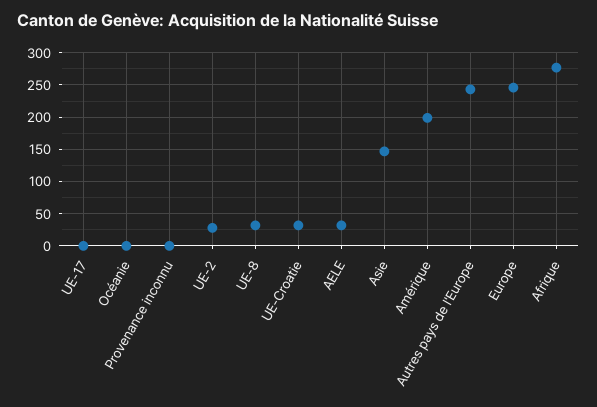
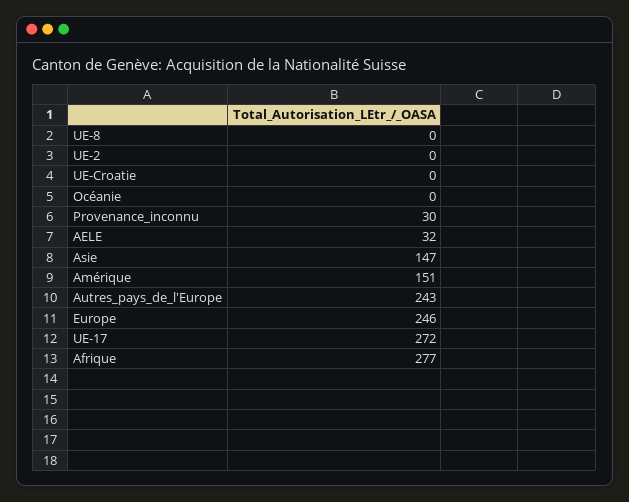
  {
-   "UE-17": 0,
+   "UE-17": 272,
    "Océanie": 0,
-   "Provenance inconnu": 0,
+   "Provenance inconnu": 30,
-   "UE-2": 30,
+   "UE-2": 0,
-   "UE-8": 30,
+   "UE-8": 0,
-   "UE-Croatie": 30,
+   "UE-Croatie": 0,
    "AELE": 32,
    "Asie": 147,
-   "Amérique": 200,
+   "Amérique": 151,
    "Autres pays de l'Europe": 243,
    "Europe": 246,
    "Afrique": 277
  }

